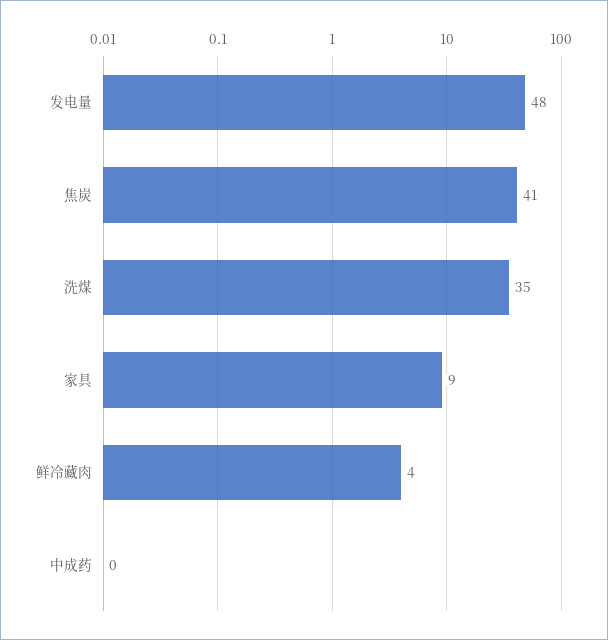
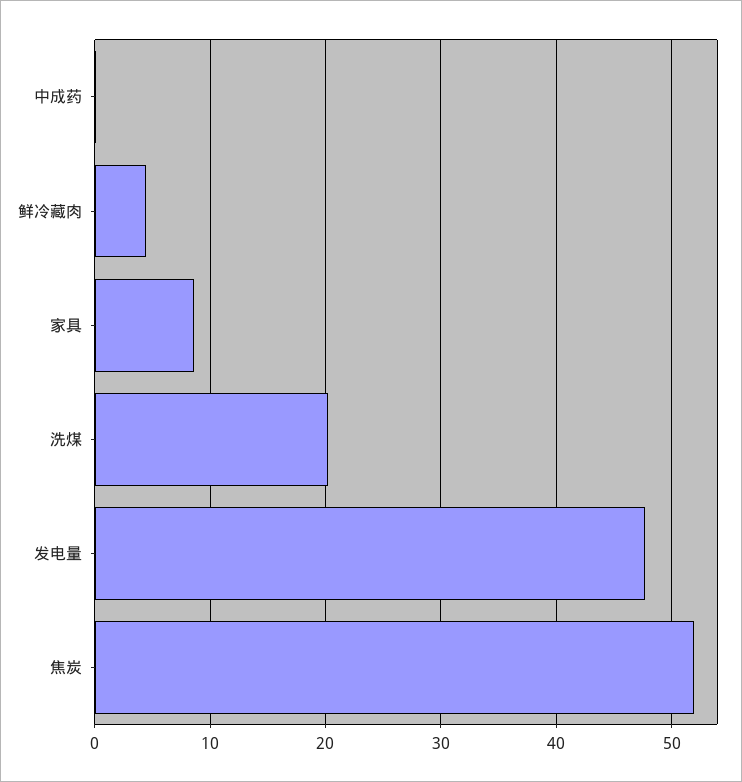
  {
    "发电量": 48,
-   "焦炭": 41,
+   "焦炭": 52,
-   "洗煤": 35,
+   "洗煤": 20,
    "家具": 9,
    "鲜冷藏肉": 4,
    "中成药": 0
  }

